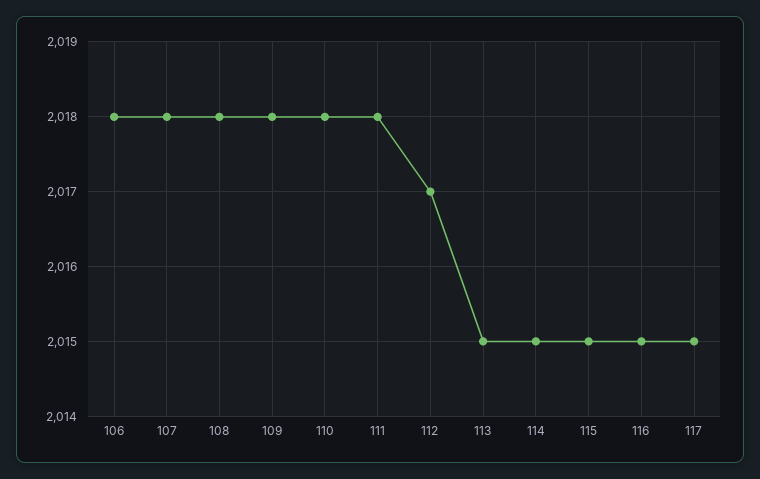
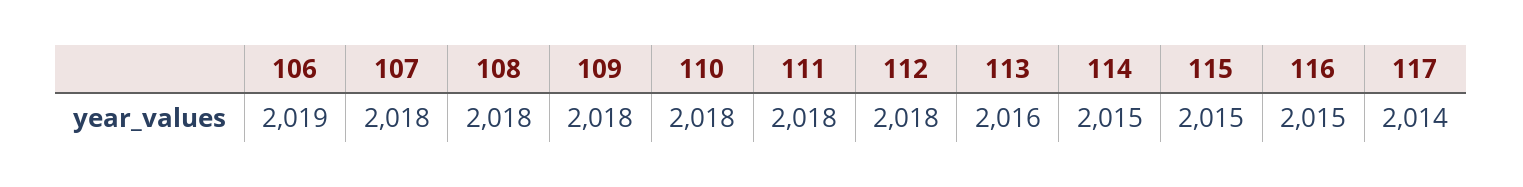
  {
-   "106": 2018,
+   "106": 2019,
    "107": 2018,
    "108": 2018,
    "109": 2018,
    "110": 2018,
    "111": 2018,
-   "112": 2017,
+   "112": 2018,
-   "113": 2015,
+   "113": 2016,
    "114": 2015,
    "115": 2015,
    "116": 2015,
-   "117": 2015
+   "117": 2014
  }

